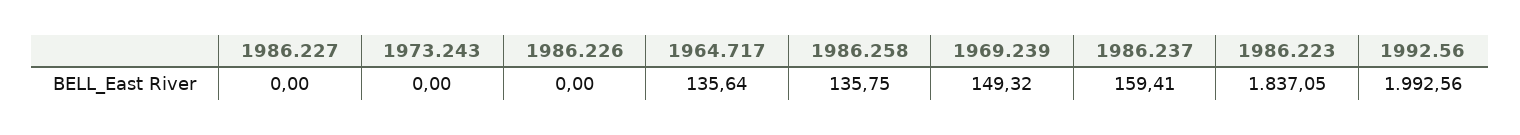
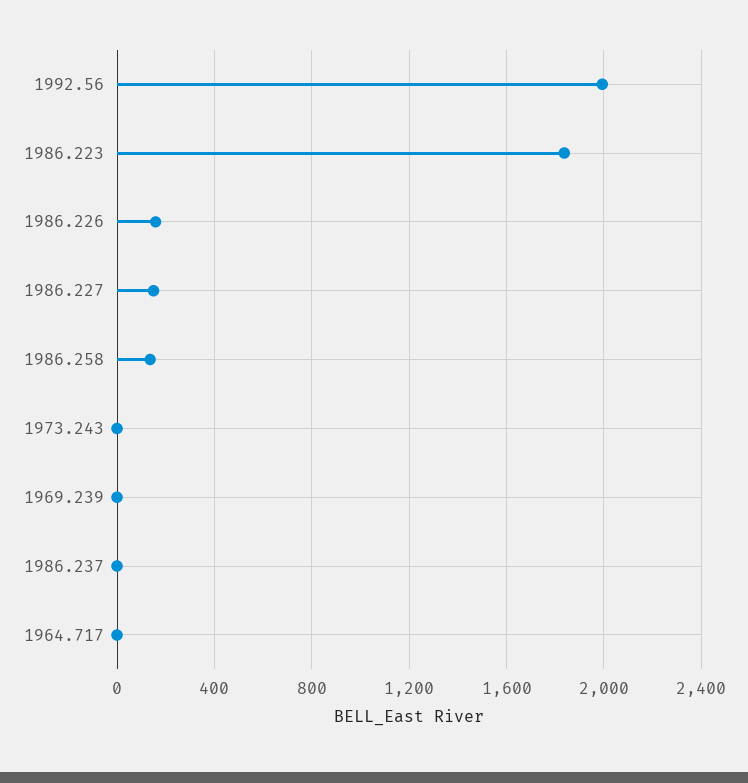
  {
-   "1986.227": 0,
+   "1986.227": 150,
    "1973.243": 0,
-   "1986.226": 0,
+   "1986.226": 150,
-   "1964.717": 135.64,
+   "1964.717": 0,
    "1986.258": 135.75,
-   "1969.239": 149.32,
+   "1969.239": 0,
-   "1986.237": 159.41,
+   "1986.237": 0,
    "1986.223": 1837.05,
    "1992.56": 1992.56
  }

